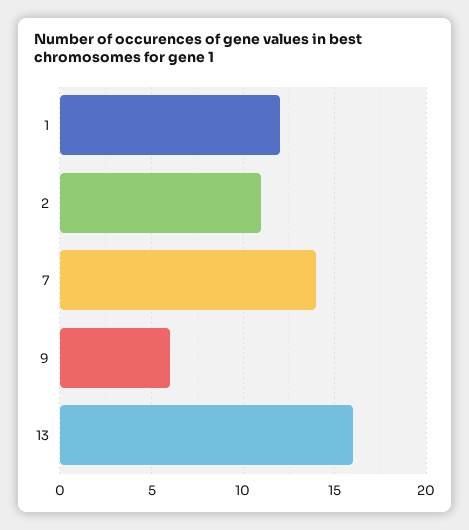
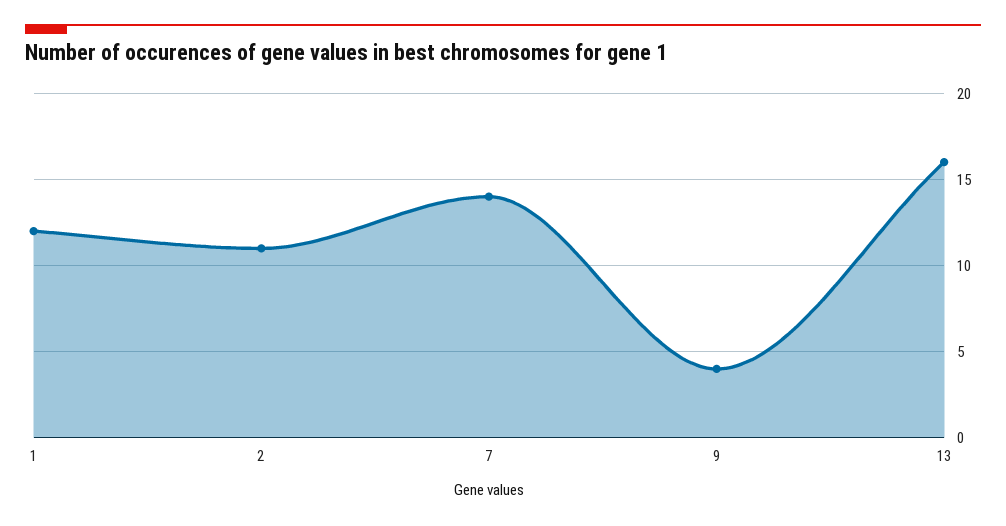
  {
    "1": 12,
    "2": 11,
    "7": 14,
-   "9": 6,
+   "9": 4,
    "13": 16
  }

